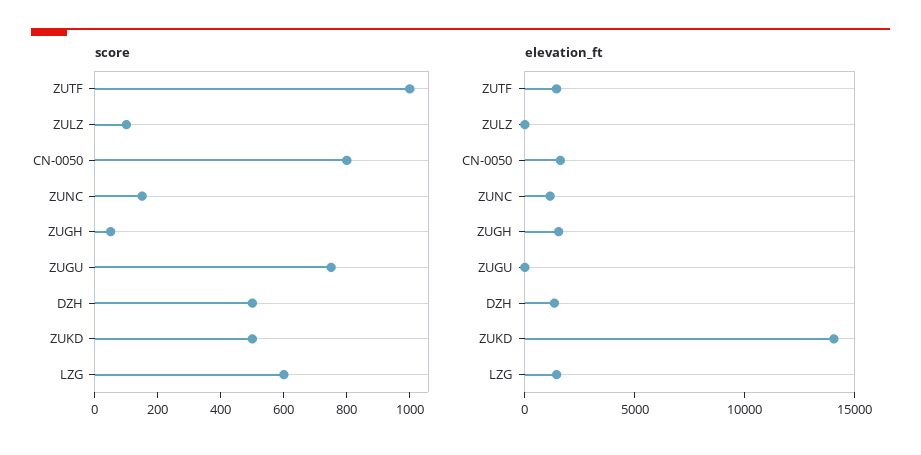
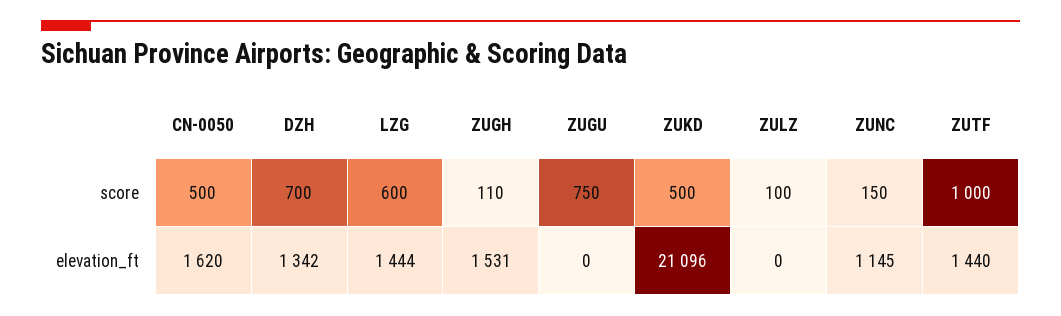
  {
    "score": {
      "ZUTF": 1000,
      "ZULZ": 100,
-     "CN-0050": 800,
+     "CN-0050": 500,
      "ZUNC": 150,
-     "ZUGH": 50,
+     "ZUGH": 110,
      "ZUGU": 750,
-     "DZH": 500,
+     "DZH": 700,
      "ZUKD": 500,
      "LZG": 600
    },
    "elevation_ft": {
      "ZUTF": 1440,
      "ZULZ": 0,
      "CN-0050": 1620,
      "ZUNC": 1145,
      "ZUGH": 1531,
      "ZUGU": 0,
      "DZH": 1342,
-     "ZUKD": 14000,
+     "ZUKD": 21096,
      "LZG": 1444
    }
  }

